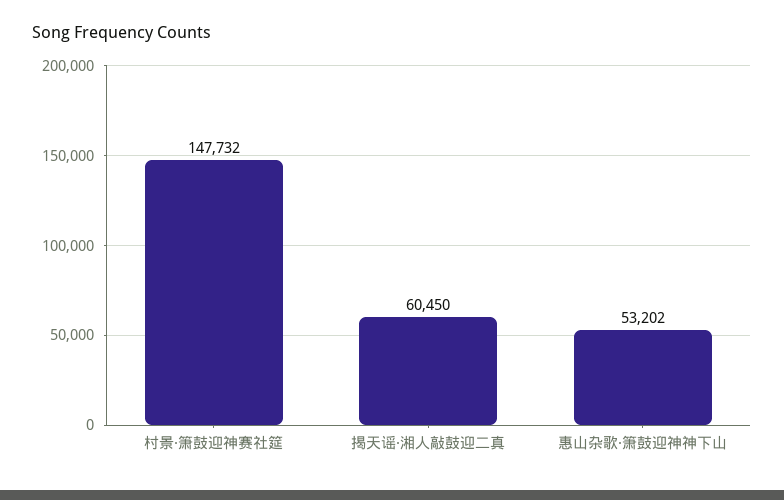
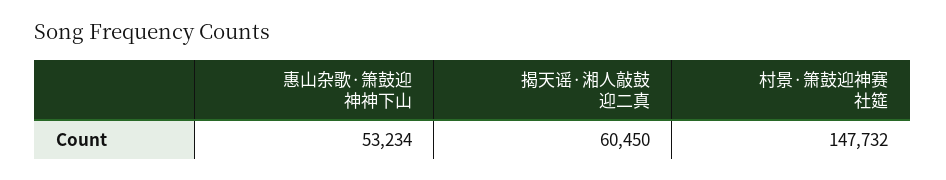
  {
    "村景·箫鼓迎神赛社筵": 147732,
    "揭天谣·湘人敲鼓迎二真": 60450,
-   "惠山杂歌·箫鼓迎神神下山": 53202
+   "惠山杂歌·箫鼓迎神神下山": 53234
  }

